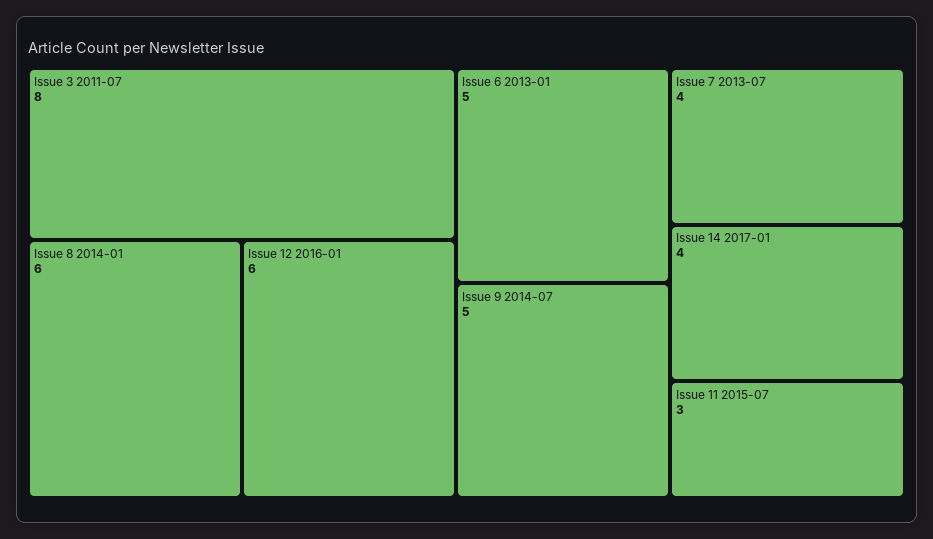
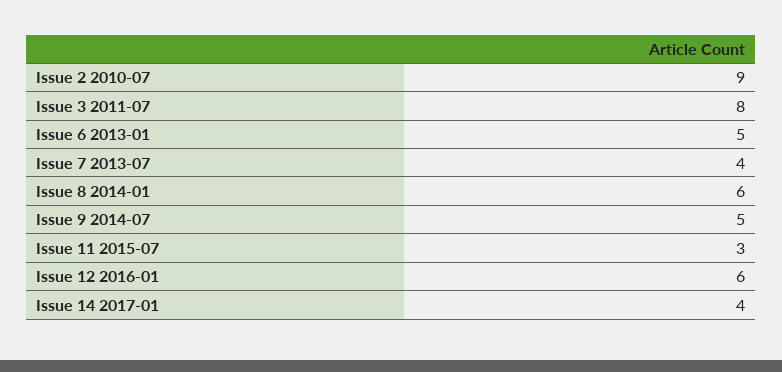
  {
    "Issue 3 2011-07": 8,
    "Issue 8 2014-01": 6,
    "Issue 12 2016-01": 6,
    "Issue 6 2013-01": 5,
    "Issue 9 2014-07": 5,
    "Issue 7 2013-07": 4,
    "Issue 14 2017-01": 4,
-   "Issue 11 2015-07": 3
+   "Issue 11 2015-07": 3,
+   "Issue 2 2010-07": 9
  }

